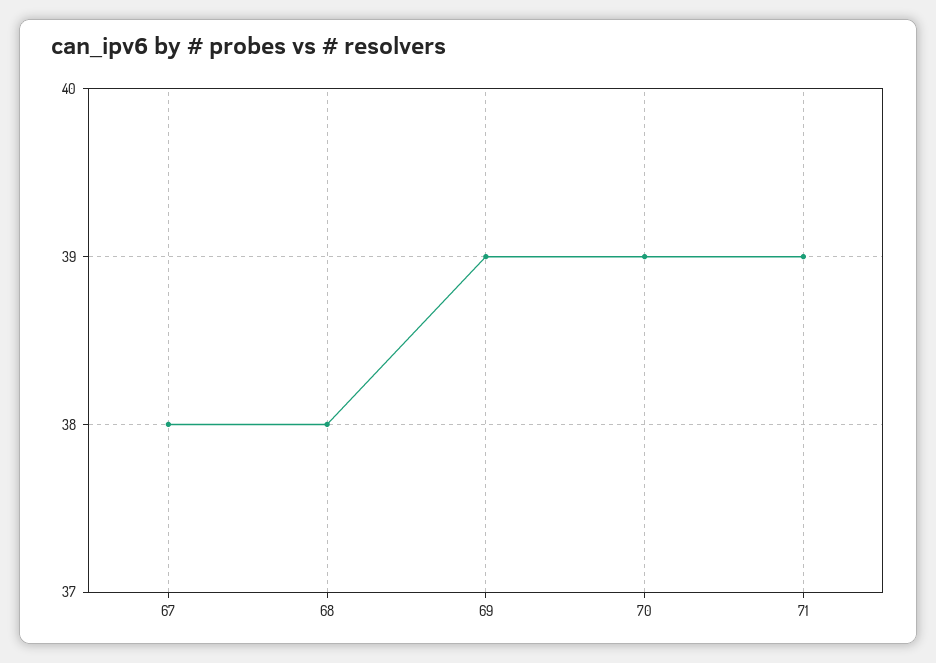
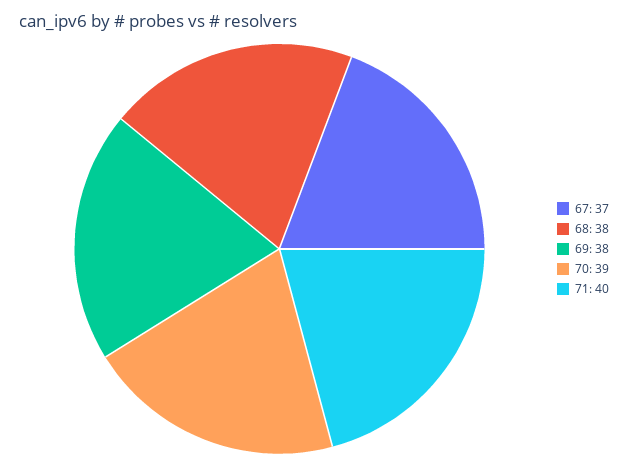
  {
-   "67": 38,
+   "67": 37,
    "68": 38,
-   "69": 39,
+   "69": 38,
    "70": 39,
-   "71": 39
+   "71": 40
  }

